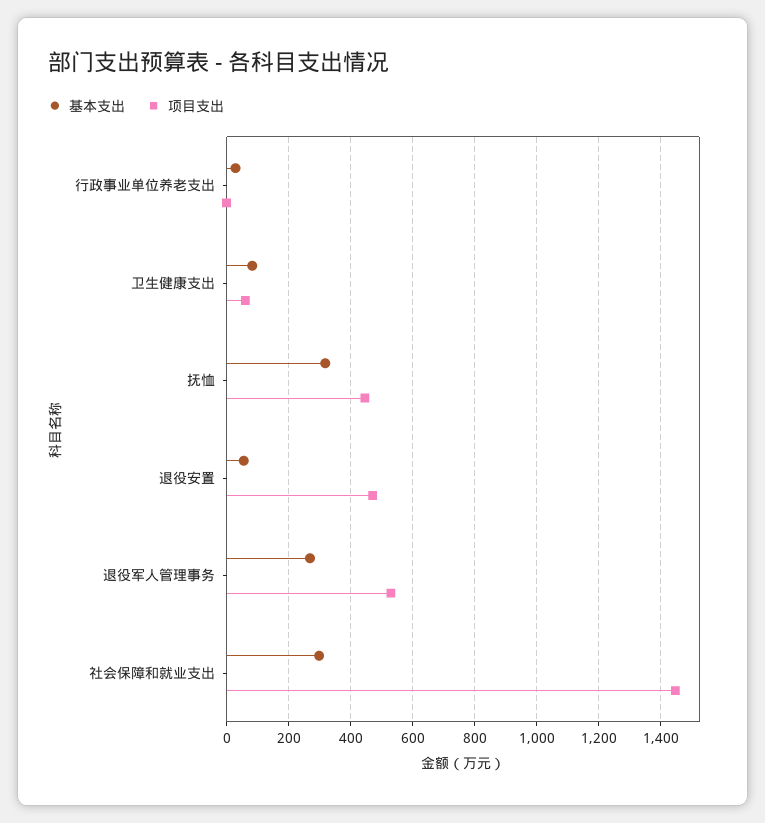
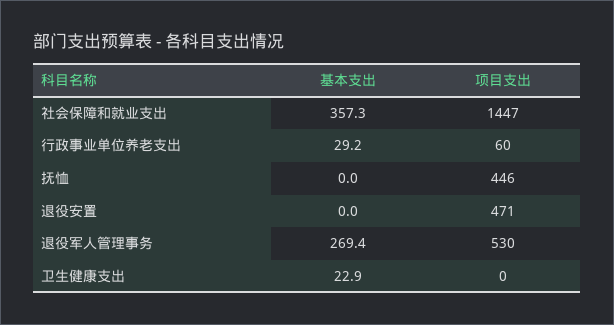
  {
    "基本支出": {
      "行政事业单位养老支出": 29.2,
-     "卫生健康支出": 80,
+     "卫生健康支出": 22.9,
-     "抚恤": 320,
+     "抚恤": 0,
-     "退役安置": 60,
+     "退役安置": 0,
      "退役军人管理事务": 269.4,
-     "社会保障和就业支出": 300
+     "社会保障和就业支出": 357.3
    },
    "项目支出": {
-     "行政事业单位养老支出": 0,
+     "行政事业单位养老支出": 60,
-     "卫生健康支出": 60,
+     "卫生健康支出": 0,
      "抚恤": 446,
      "退役安置": 471,
      "退役军人管理事务": 530,
      "社会保障和就业支出": 1447
    }
  }

